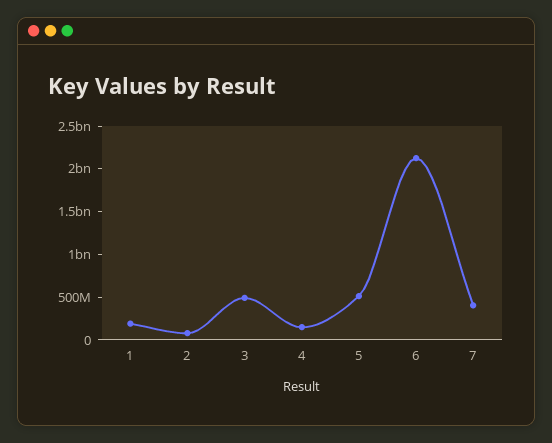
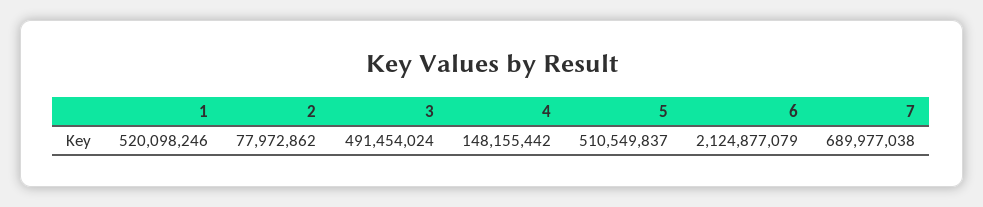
  {
-   "1": 200000000,
+   "1": 520098246,
    "2": 77972862,
    "3": 491454024,
    "4": 148155442,
    "5": 510549837,
    "6": 2124877079,
-   "7": 400000000
+   "7": 689977038
  }

